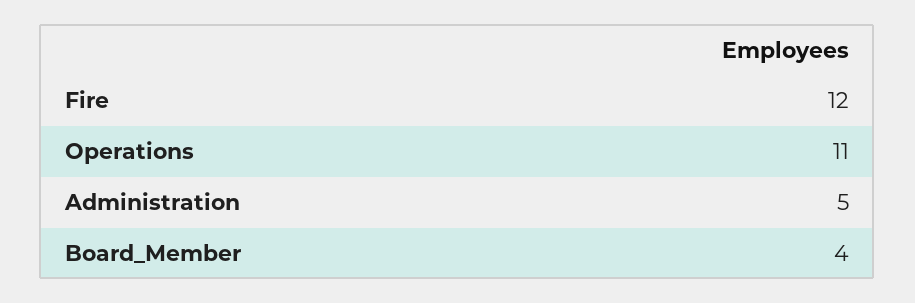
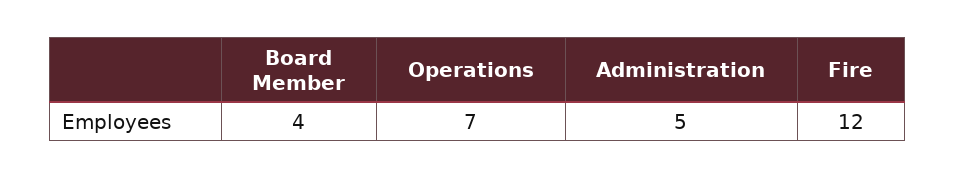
  {
    "Fire": 12,
-   "Operations": 11,
+   "Operations": 7,
    "Administration": 5,
    "Board_Member": 4
  }

